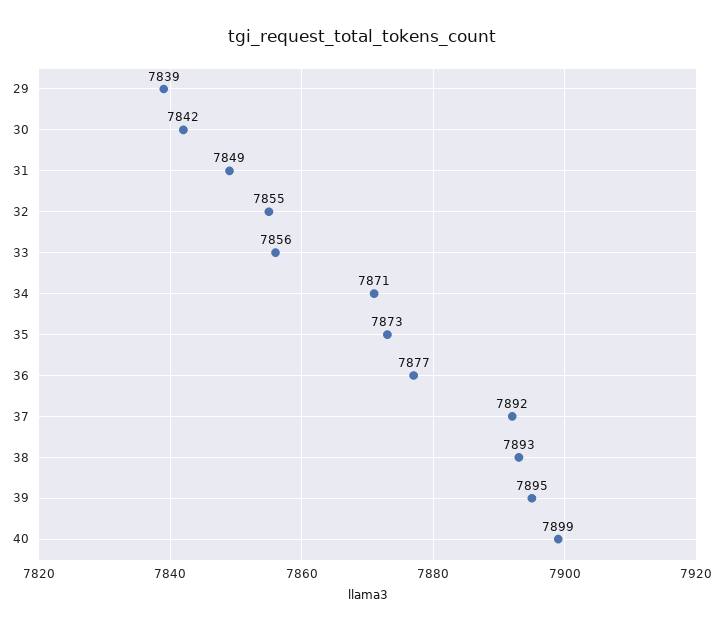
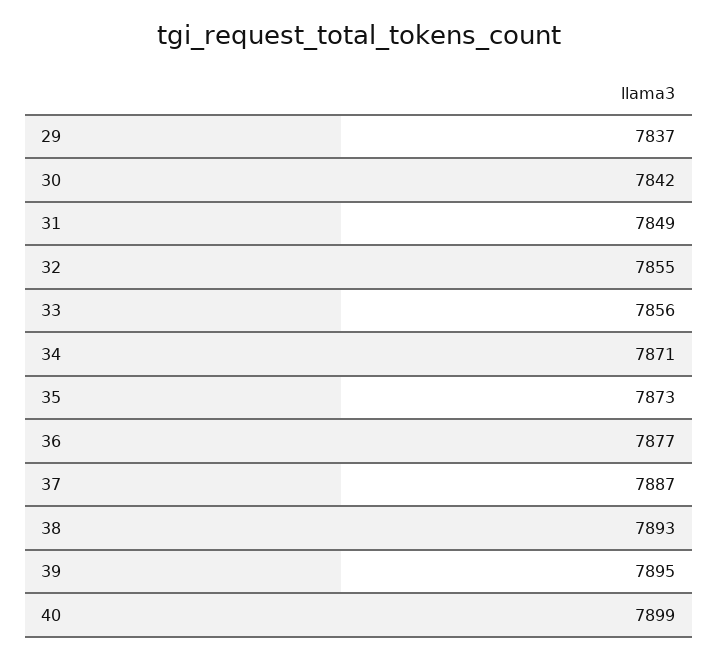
  {
-   "29": 7839,
+   "29": 7837,
    "30": 7842,
    "31": 7849,
    "32": 7855,
    "33": 7856,
    "34": 7871,
    "35": 7873,
    "36": 7877,
-   "37": 7892,
+   "37": 7887,
    "38": 7893,
    "39": 7895,
    "40": 7899
  }

